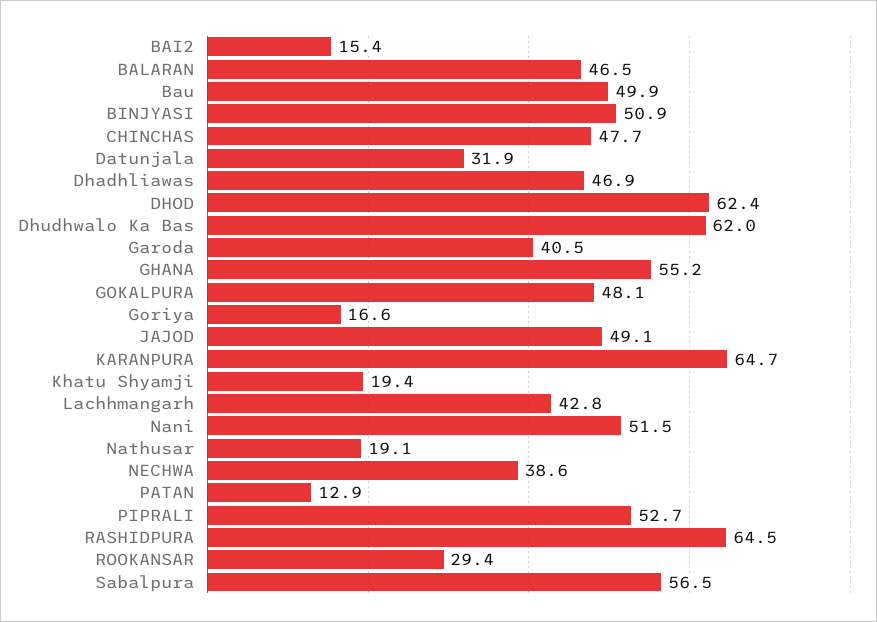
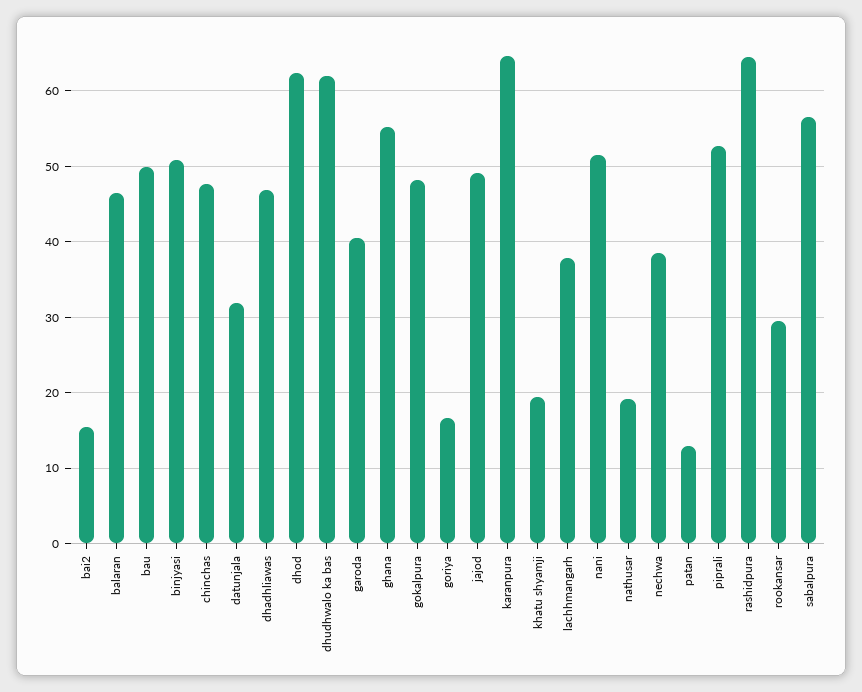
  {
    "BAI2": 15.4,
    "BALARAN": 46.5,
    "Bau": 49.9,
    "BINJYASI": 50.9,
    "CHINCHAS": 47.7,
    "Datunjala": 31.9,
    "Dhadhliawas": 46.9,
    "DHOD": 62.4,
    "Dhudhwalo Ka Bas": 62,
    "Garoda": 40.5,
    "GHANA": 55.2,
    "GOKALPURA": 48.1,
    "Goriya": 16.6,
    "JAJOD": 49.1,
    "KARANPURA": 64.7,
    "Khatu Shyamji": 19.4,
-   "Lachhmangarh": 42.8,
+   "Lachhmangarh": 38,
    "Nani": 51.5,
    "Nathusar": 19.1,
    "NECHWA": 38.6,
    "PATAN": 12.9,
    "PIPRALI": 52.7,
    "RASHIDPURA": 64.5,
    "ROOKANSAR": 29.4,
    "Sabalpura": 56.5
  }

